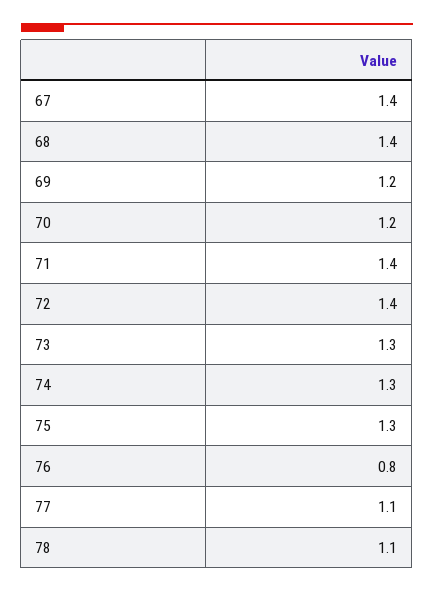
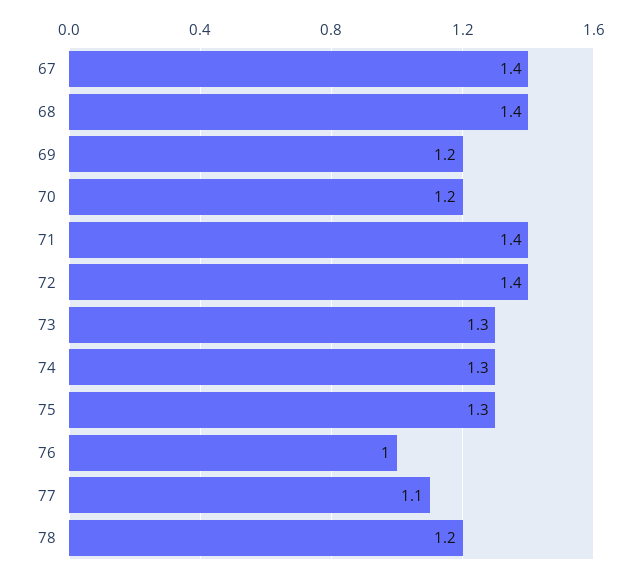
  {
    "67": 1.4,
    "68": 1.4,
    "69": 1.2,
    "70": 1.2,
    "71": 1.4,
    "72": 1.4,
    "73": 1.3,
    "74": 1.3,
    "75": 1.3,
-   "76": 0.8,
+   "76": 1,
    "77": 1.1,
-   "78": 1.1
+   "78": 1.2
  }

